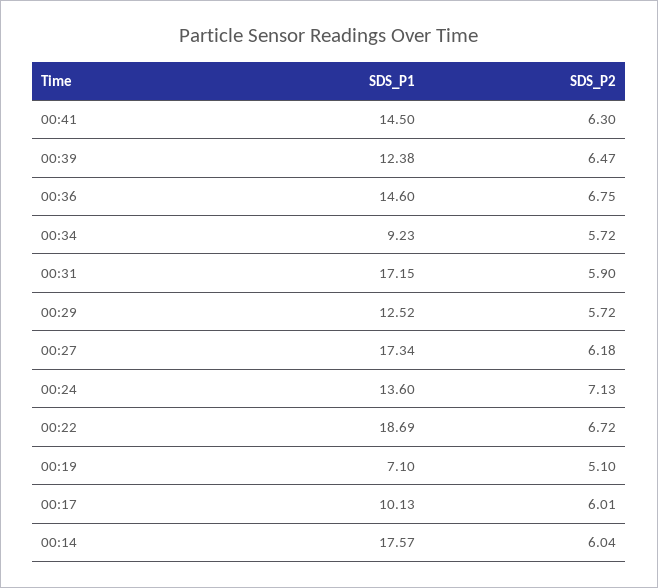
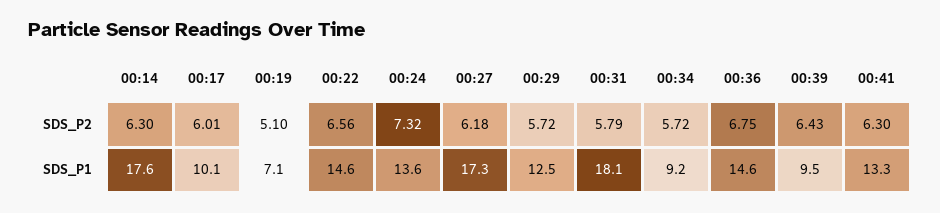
  {
    "SDS_P1": {
-     "00:41": 14.5,
+     "00:41": 13.3,
-     "00:39": 12.38,
+     "00:39": 9.5,
      "00:36": 14.6,
      "00:34": 9.23,
-     "00:31": 17.15,
+     "00:31": 18.1,
      "00:29": 12.52,
      "00:27": 17.34,
      "00:24": 13.6,
-     "00:22": 18.69,
+     "00:22": 14.6,
      "00:19": 7.1,
      "00:17": 10.13,
      "00:14": 17.57
    },
    "SDS_P2": {
      "00:41": 6.3,
-     "00:39": 6.47,
+     "00:39": 6.43,
      "00:36": 6.75,
      "00:34": 5.72,
-     "00:31": 5.9,
+     "00:31": 5.79,
      "00:29": 5.72,
      "00:27": 6.18,
-     "00:24": 7.13,
+     "00:24": 7.32,
-     "00:22": 6.72,
+     "00:22": 6.56,
      "00:19": 5.1,
      "00:17": 6.01,
-     "00:14": 6.04
+     "00:14": 6.3
    }
  }

